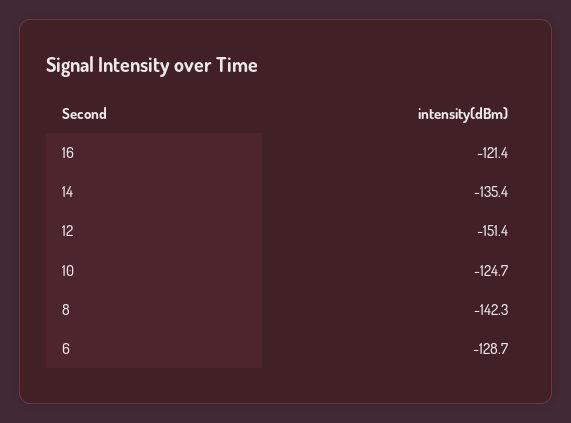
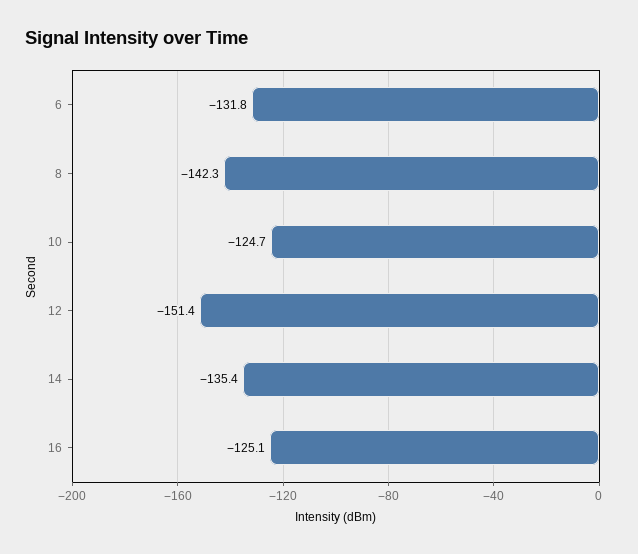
  {
-   "16": -121.4,
+   "16": -125.1,
    "14": -135.4,
    "12": -151.4,
    "10": -124.7,
    "8": -142.3,
-   "6": -128.7
+   "6": -131.8
  }

